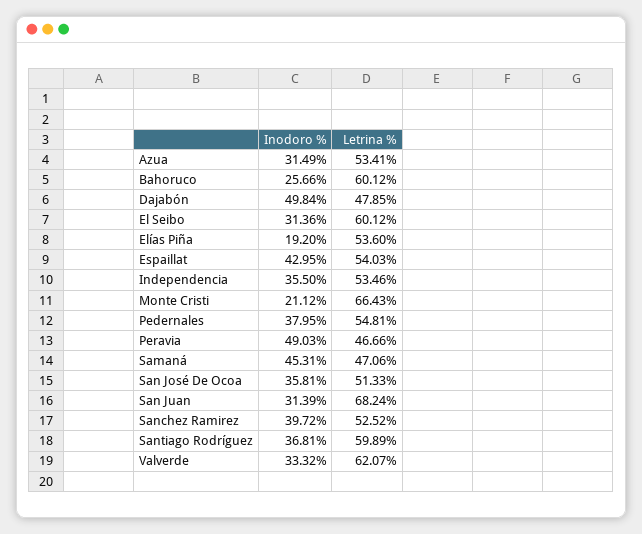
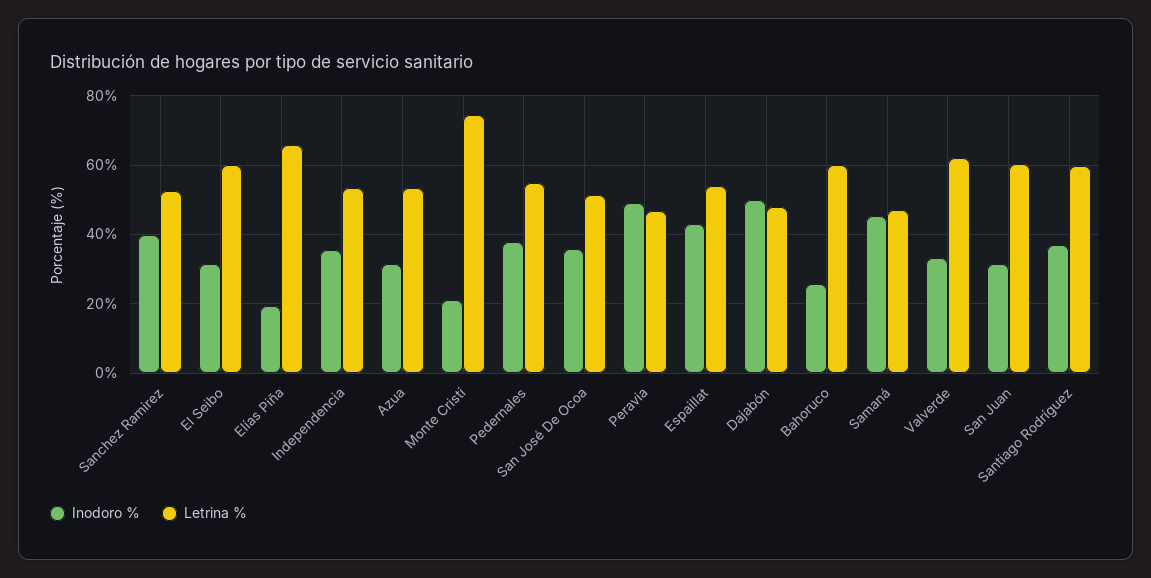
  {
    "Inodoro %": {
      "Azua": 31.49,
      "Bahoruco": 25.66,
      "Dajabón": 49.84,
      "El Seibo": 31.36,
      "Elías Piña": 19.2,
      "Espaillat": 42.95,
      "Independencia": 35.5,
      "Monte Cristi": 21.12,
      "Pedernales": 37.95,
      "Peravia": 49.03,
      "Samaná": 45.31,
      "San José De Ocoa": 35.81,
      "San Juan": 31.39,
      "Sanchez Ramirez": 39.72,
      "Santiago Rodríguez": 36.81,
      "Valverde": 33.32
    },
    "Letrina %": {
      "Azua": 53.41,
      "Bahoruco": 60.12,
      "Dajabón": 47.85,
      "El Seibo": 60.12,
-     "Elías Piña": 53.6,
+     "Elías Piña": 66,
      "Espaillat": 54.03,
      "Independencia": 53.46,
-     "Monte Cristi": 66.43,
+     "Monte Cristi": 74,
      "Pedernales": 54.81,
      "Peravia": 46.66,
      "Samaná": 47.06,
      "San José De Ocoa": 51.33,
-     "San Juan": 68.24,
+     "San Juan": 60,
      "Sanchez Ramirez": 52.52,
      "Santiago Rodríguez": 59.89,
      "Valverde": 62.07
    }
  }

